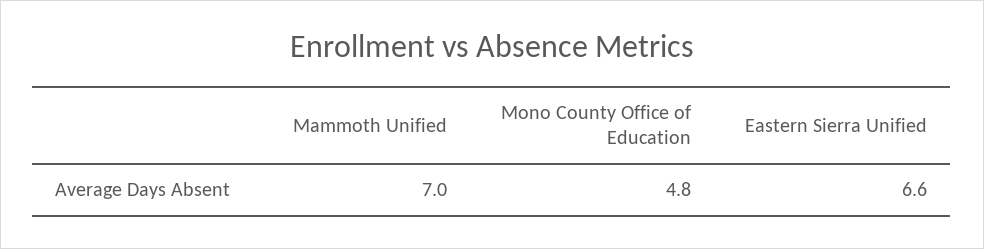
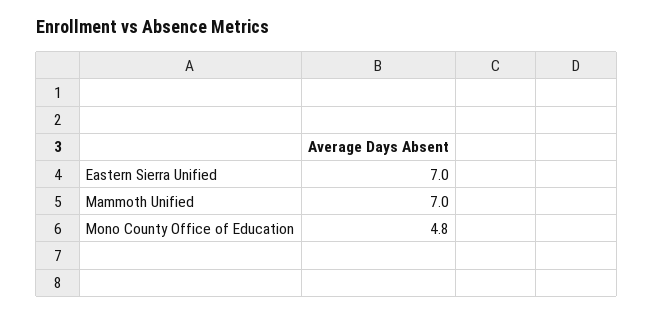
  {
    "Mammoth Unified": 7,
    "Mono County Office of Education": 4.8,
-   "Eastern Sierra Unified": 6.6
+   "Eastern Sierra Unified": 7
  }

